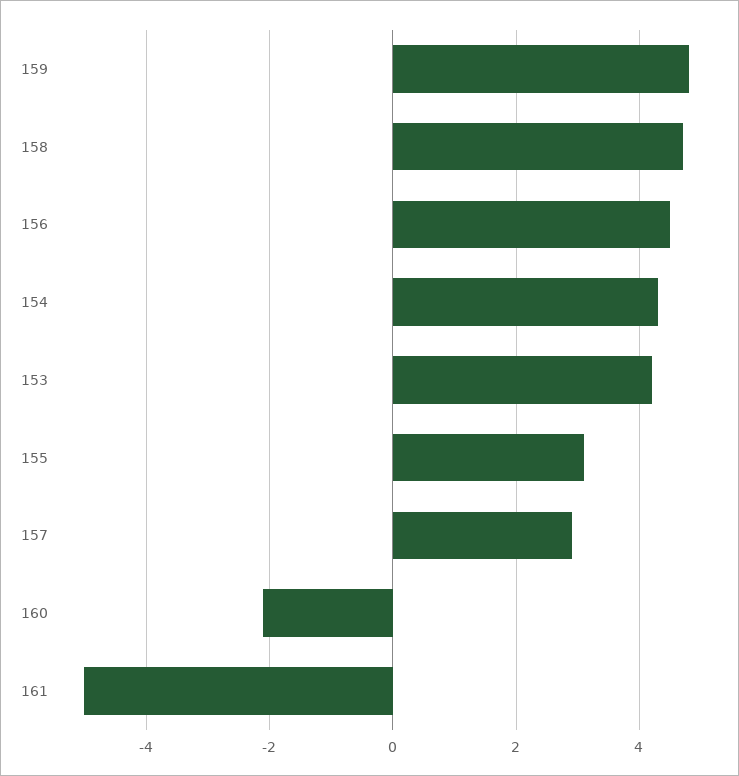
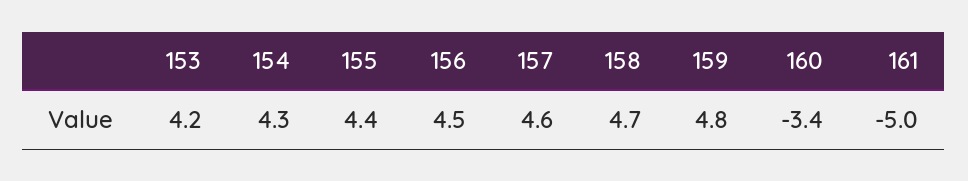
  {
    "159": 4.8,
    "158": 4.7,
    "156": 4.5,
    "154": 4.3,
    "153": 4.2,
-   "155": 3,
+   "155": 4.4,
-   "157": 3,
+   "157": 4.6,
-   "160": -2,
+   "160": -3.4,
    "161": -5
  }

